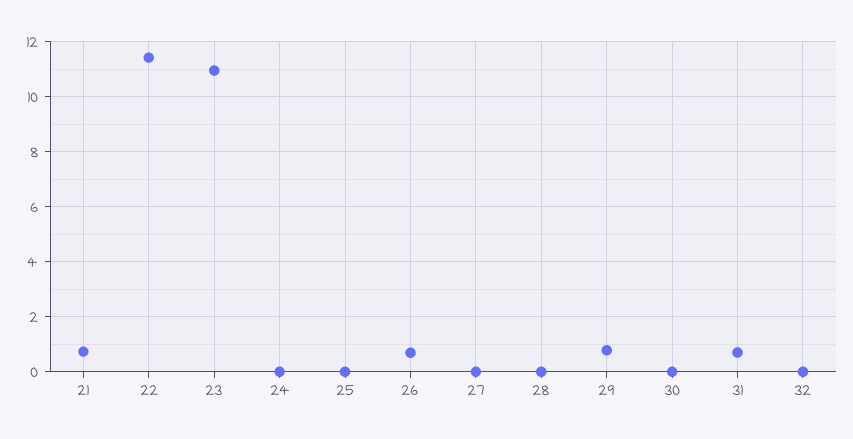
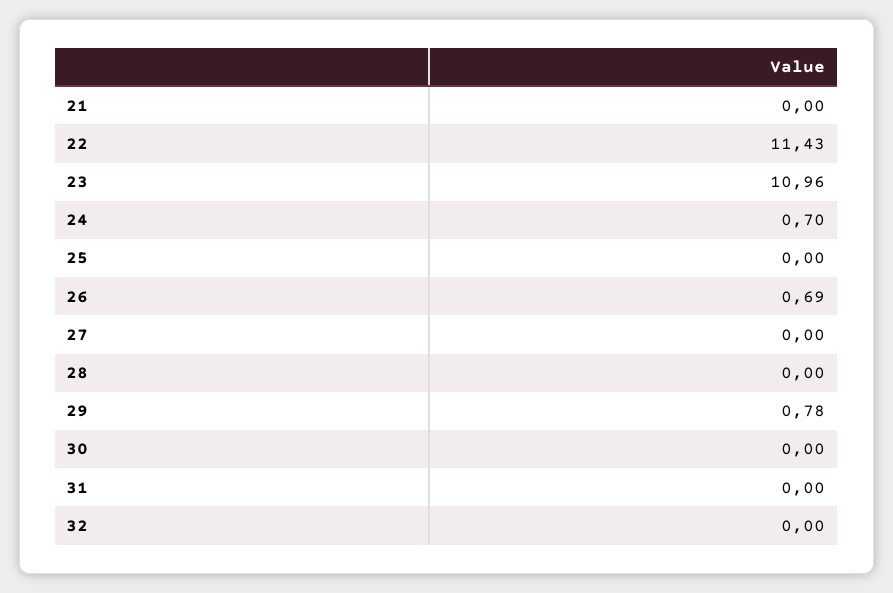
  {
-   "21": 0.75,
+   "21": 0,
    "22": 11.43,
    "23": 10.96,
-   "24": 0,
+   "24": 0.7,
    "25": 0,
    "26": 0.69,
    "27": 0,
    "28": 0,
    "29": 0.78,
    "30": 0,
-   "31": 0.75,
+   "31": 0,
    "32": 0
  }

